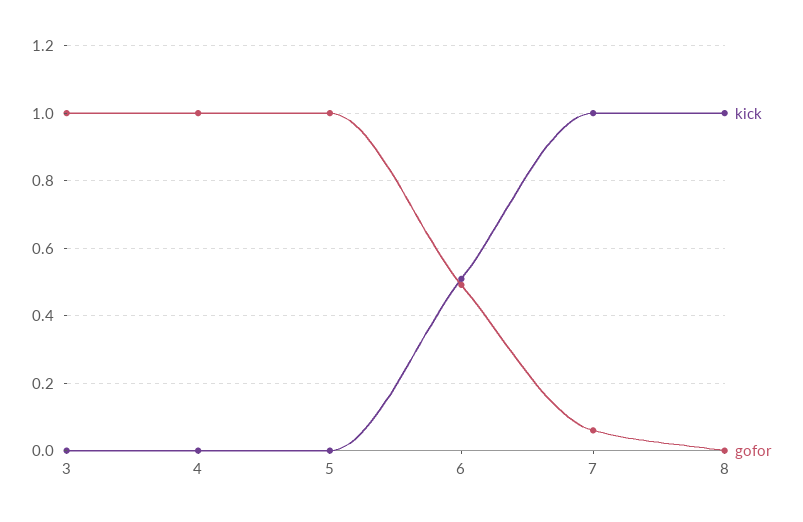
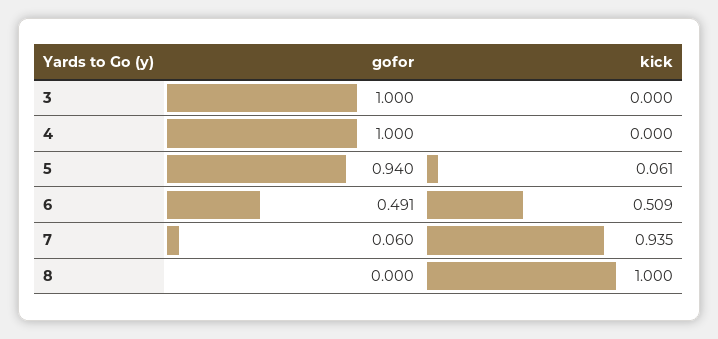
  {
    "kick": {
      "3": 0,
      "4": 0,
-     "5": 0,
+     "5": 0.061,
      "6": 0.509,
-     "7": 1,
+     "7": 0.935,
      "8": 1
    },
    "gofor": {
      "3": 1,
      "4": 1,
-     "5": 1,
+     "5": 0.94,
      "6": 0.491,
      "7": 0.06,
      "8": 0
    }
  }

